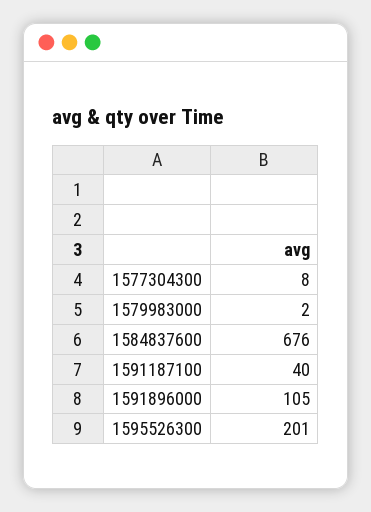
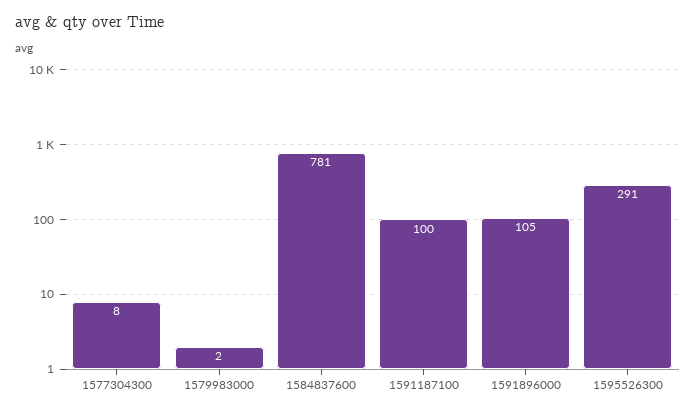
  {
    "1577304300": 8,
    "1579983000": 2,
-   "1584837600": 676,
+   "1584837600": 781,
-   "1591187100": 40,
+   "1591187100": 100,
    "1591896000": 105,
-   "1595526300": 201
+   "1595526300": 291
  }

